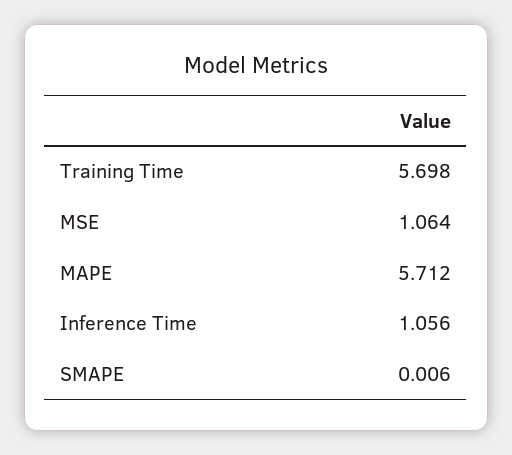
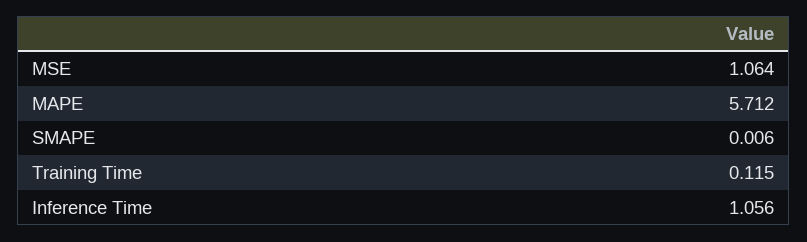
  {
-   "Training Time": 5.698,
+   "Training Time": 0.115,
    "MSE": 1.064,
    "MAPE": 5.712,
    "Inference Time": 1.056,
    "SMAPE": 0.006
  }

